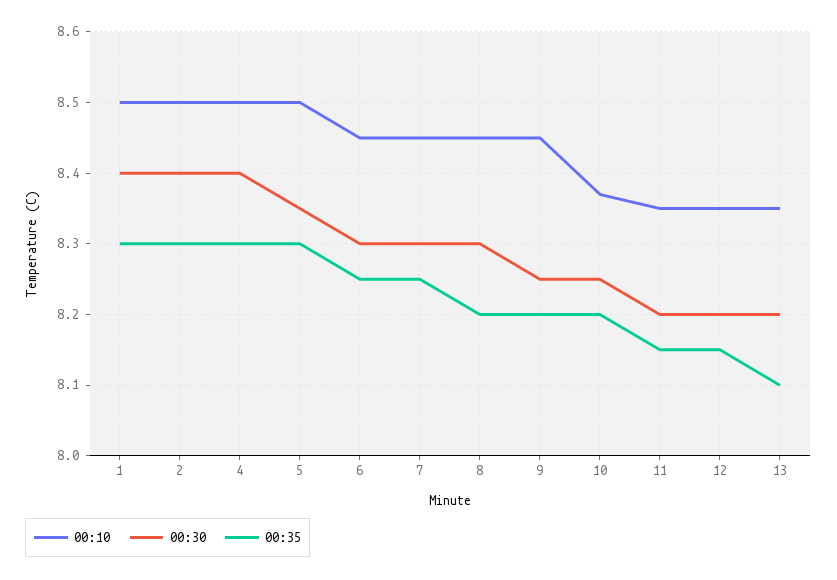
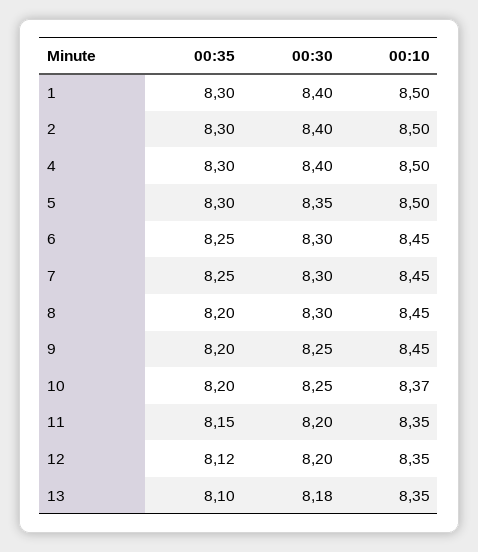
  {
    "00:10": {
      "1": 8.5,
      "2": 8.5,
      "4": 8.5,
      "5": 8.5,
      "6": 8.45,
      "7": 8.45,
      "8": 8.45,
      "9": 8.45,
      "10": 8.37,
      "11": 8.35,
      "12": 8.35,
      "13": 8.35
    },
    "00:30": {
      "1": 8.4,
      "2": 8.4,
      "4": 8.4,
      "5": 8.35,
      "6": 8.3,
      "7": 8.3,
      "8": 8.3,
      "9": 8.25,
      "10": 8.25,
      "11": 8.2,
      "12": 8.2,
-     "13": 8.2
+     "13": 8.18
    },
    "00:35": {
      "1": 8.3,
      "2": 8.3,
      "4": 8.3,
      "5": 8.3,
      "6": 8.25,
      "7": 8.25,
      "8": 8.2,
      "9": 8.2,
      "10": 8.2,
      "11": 8.15,
-     "12": 8.15,
+     "12": 8.12,
      "13": 8.1
    }
  }

